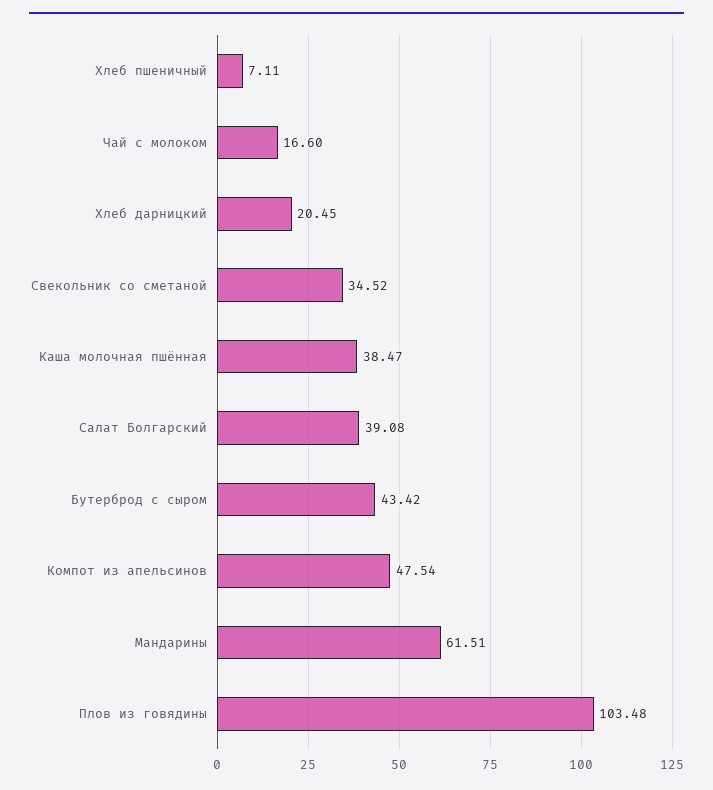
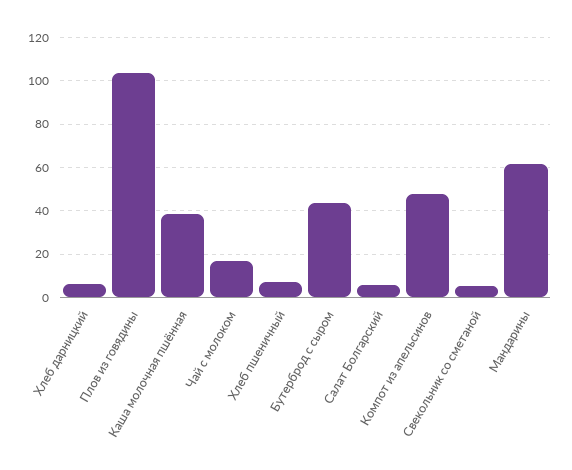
  {
    "Хлеб пшеничный": 7.11,
    "Чай с молоком": 16.6,
-   "Хлеб дарницкий": 20.45,
+   "Хлеб дарницкий": 5,
-   "Свекольник со сметаной": 34.52,
+   "Свекольник со сметаной": 5,
    "Каша молочная пшённая": 38.47,
-   "Салат Болгарский": 39.08,
+   "Салат Болгарский": 5,
    "Бутерброд с сыром": 43.42,
    "Компот из апельсинов": 47.54,
    "Мандарины": 61.51,
    "Плов из говядины": 103.48
  }

